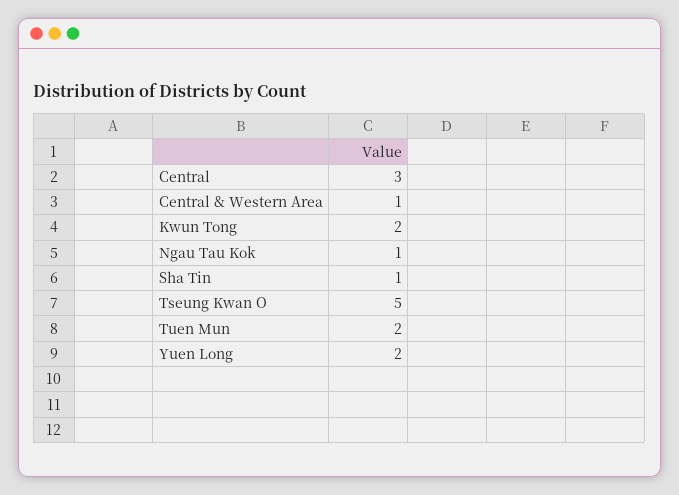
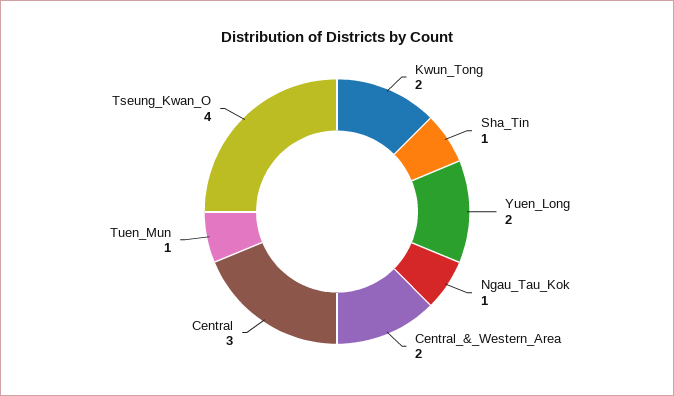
  {
    "Central": 3,
-   "Central & Western Area": 1,
+   "Central & Western Area": 2,
    "Kwun Tong": 2,
    "Ngau Tau Kok": 1,
    "Sha Tin": 1,
-   "Tseung Kwan O": 5,
+   "Tseung Kwan O": 4,
-   "Tuen Mun": 2,
+   "Tuen Mun": 1,
    "Yuen Long": 2
  }

